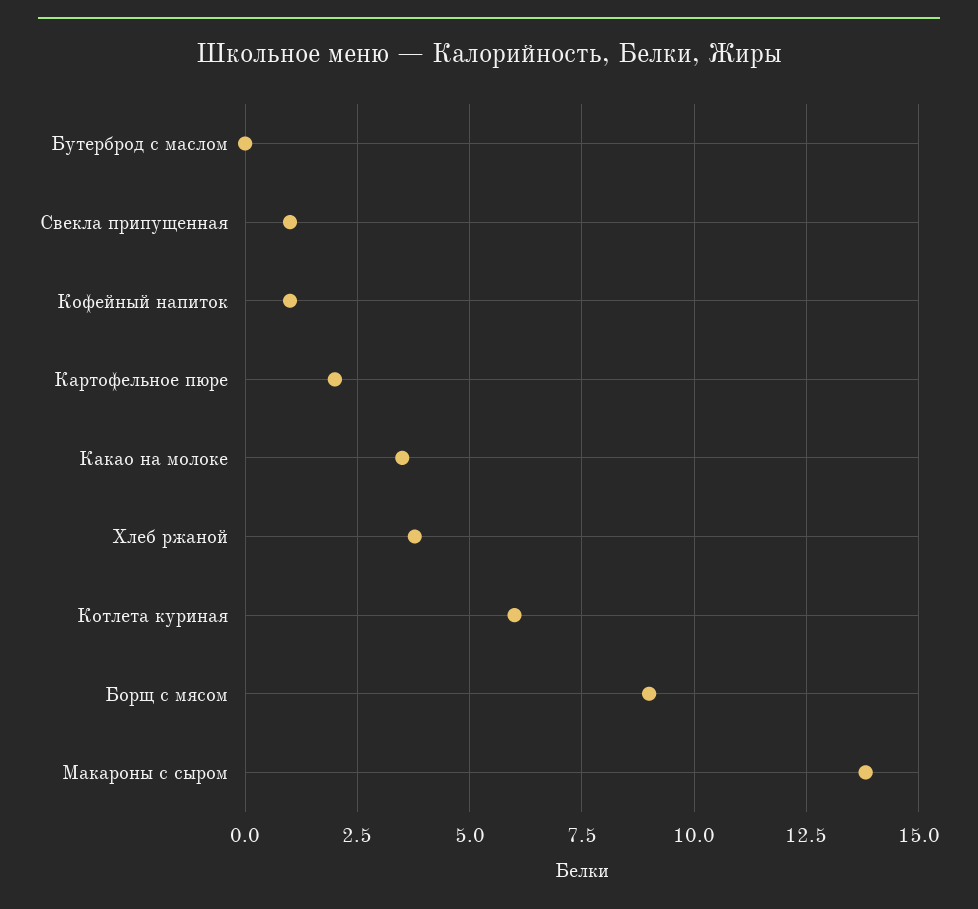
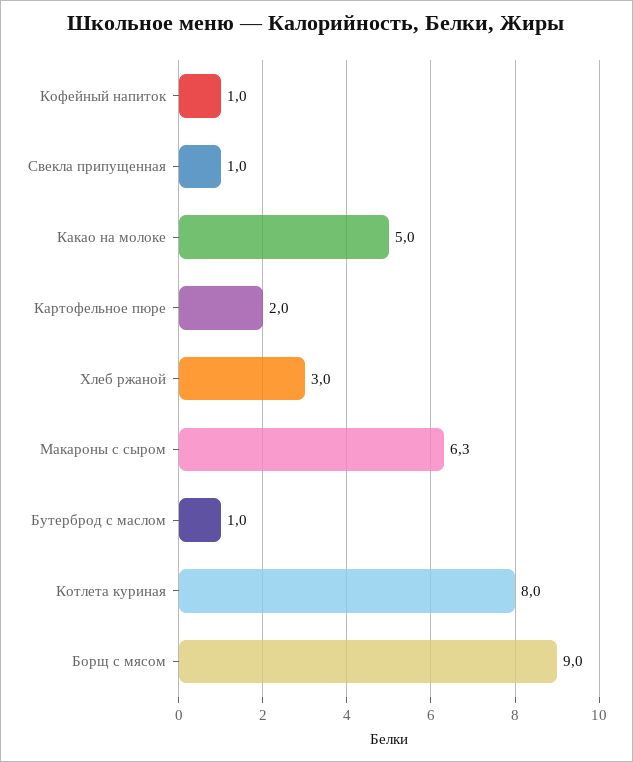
  {
-   "Бутерброд с маслом": 0,
+   "Бутерброд с маслом": 1,
    "Свекла припущенная": 1,
    "Кофейный напиток": 1,
    "Картофельное пюре": 2,
-   "Какао на молоке": 3.5,
+   "Какао на молоке": 5,
-   "Хлеб ржаной": 3.75,
+   "Хлеб ржаной": 3,
-   "Котлета куриная": 6,
+   "Котлета куриная": 8,
    "Борщ с мясом": 9,
-   "Макароны с сыром": 13.75
+   "Макароны с сыром": 6.3
  }

